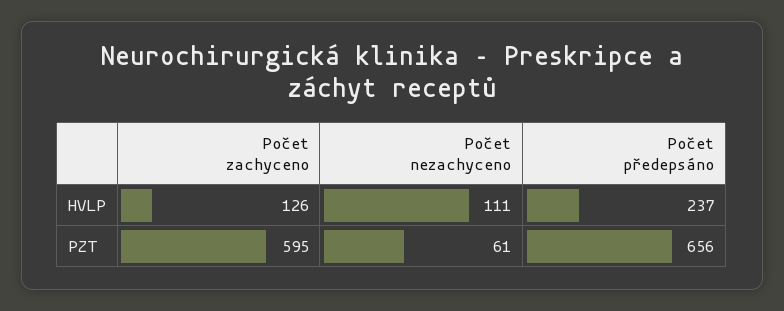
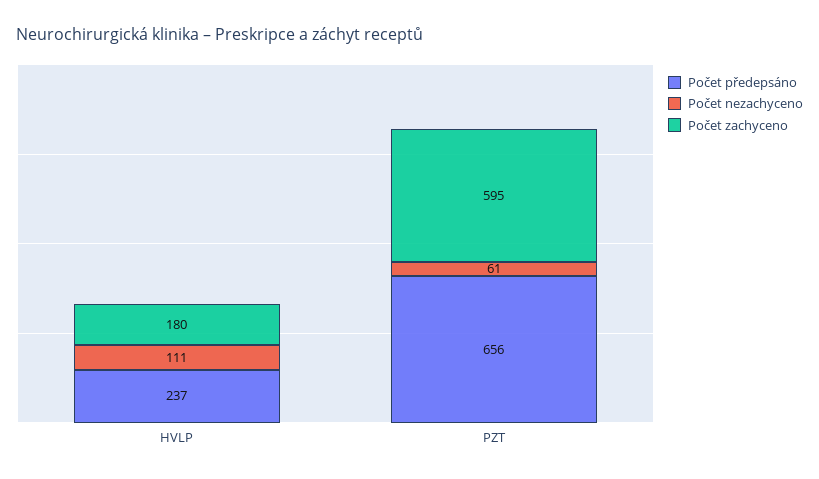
  {
    "Počet zachyceno": {
-     "HVLP": 126,
+     "HVLP": 180,
      "PZT": 595
    },
    "Počet nezachyceno": {
      "HVLP": 111,
      "PZT": 61
    },
    "Počet předepsáno": {
      "HVLP": 237,
      "PZT": 656
    }
  }

